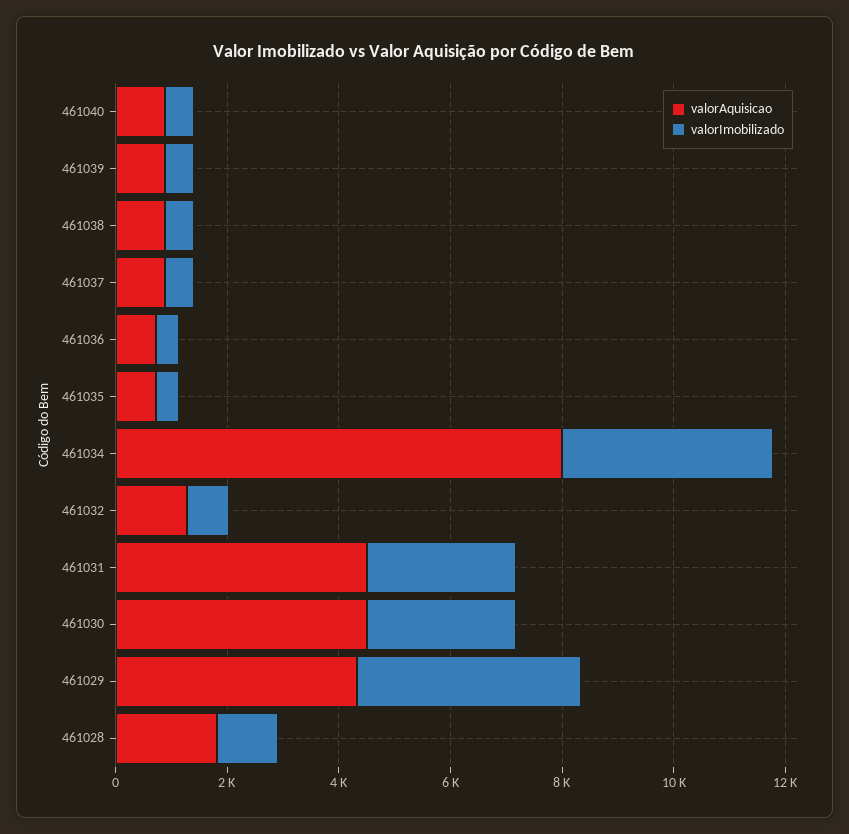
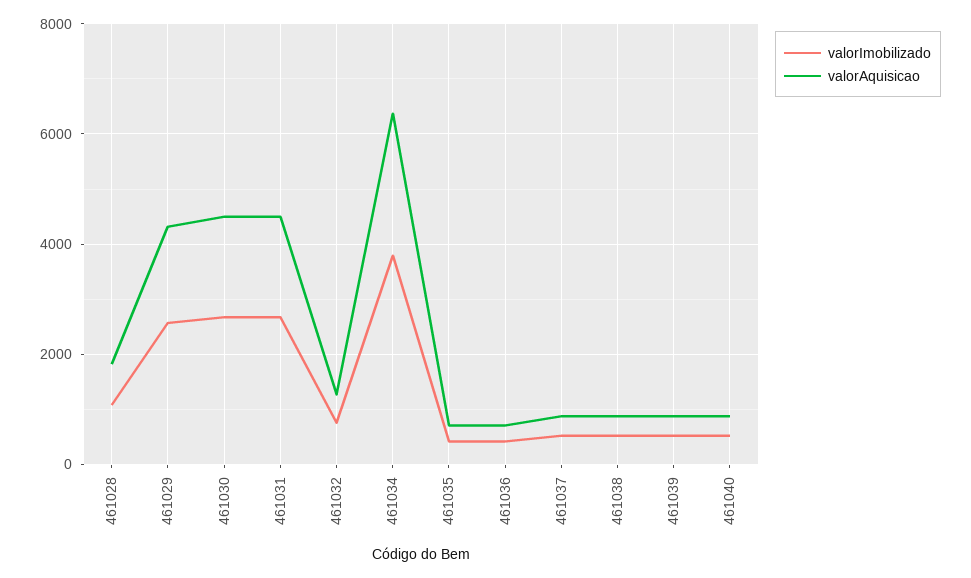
  {
    "valorAquisicao": {
      "461040": 800,
      "461039": 800,
      "461038": 800,
      "461037": 800,
      "461036": 800,
      "461035": 800,
-     "461034": 8000,
+     "461034": 6400,
      "461032": 1200,
      "461031": 4600,
      "461030": 4600,
      "461029": 4400,
      "461028": 1800
    },
    "valorImobilizado": {
      "461040": 600,
      "461039": 600,
      "461038": 600,
      "461037": 600,
      "461036": 400,
      "461035": 400,
      "461034": 3800,
      "461032": 800,
      "461031": 2600,
      "461030": 2600,
-     "461029": 4000,
+     "461029": 2600,
      "461028": 1000
    }
  }

